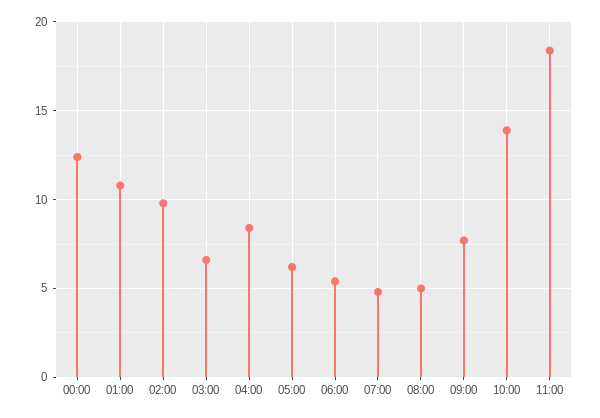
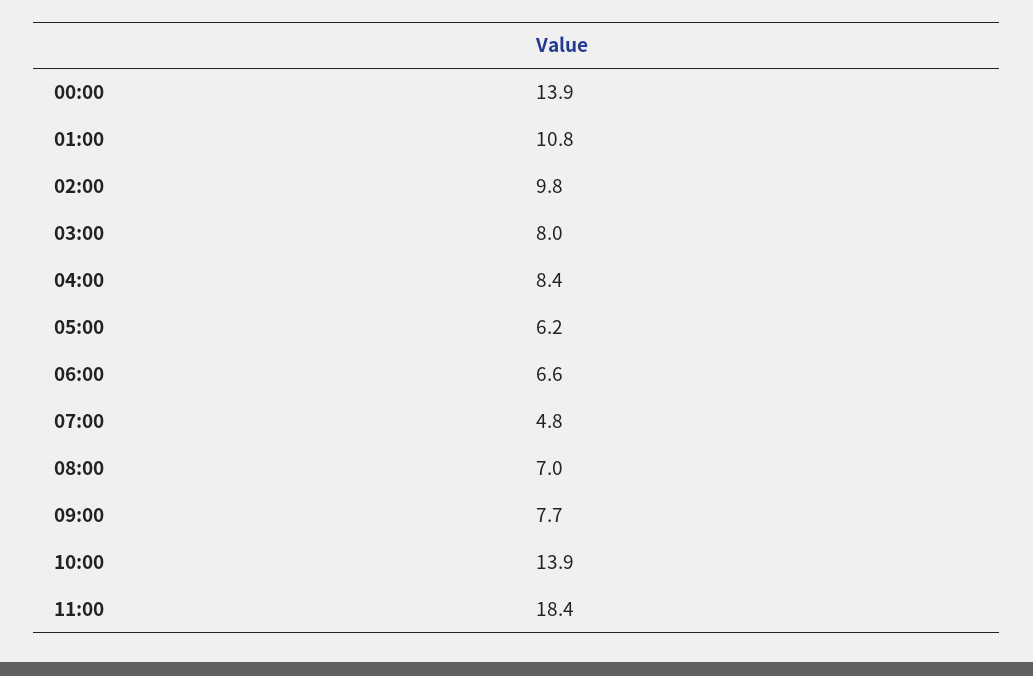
  {
-   "00:00": 12.5,
+   "00:00": 13.9,
    "01:00": 10.8,
    "02:00": 9.8,
-   "03:00": 6.5,
+   "03:00": 8,
    "04:00": 8.4,
    "05:00": 6.2,
-   "06:00": 5.5,
+   "06:00": 6.6,
    "07:00": 4.8,
-   "08:00": 5,
+   "08:00": 7,
    "09:00": 7.7,
    "10:00": 13.9,
    "11:00": 18.4
  }

